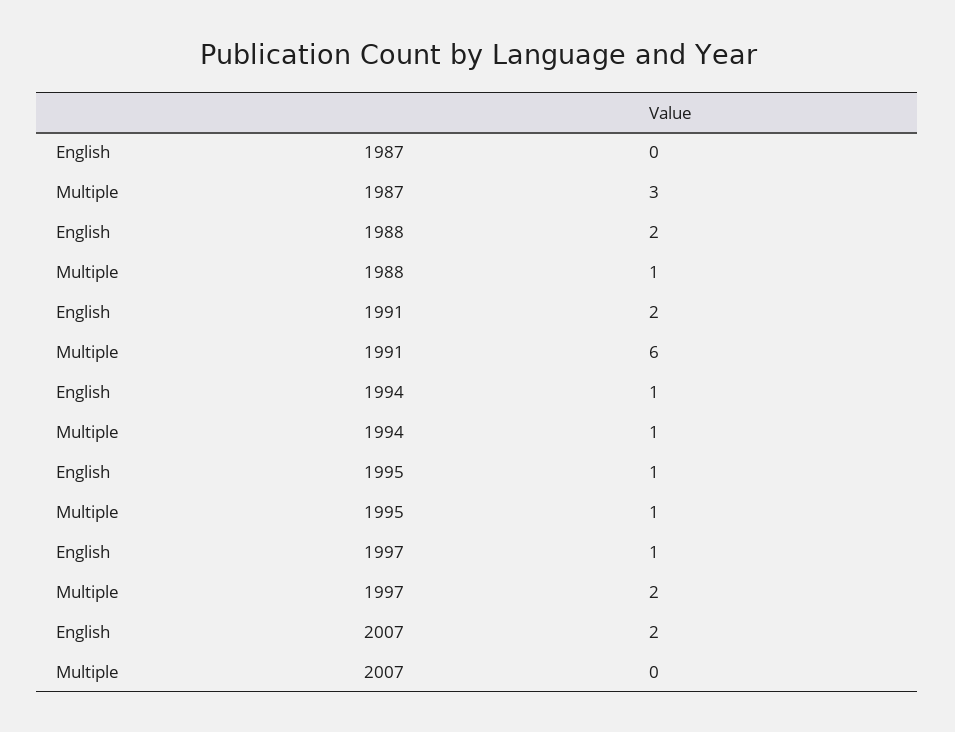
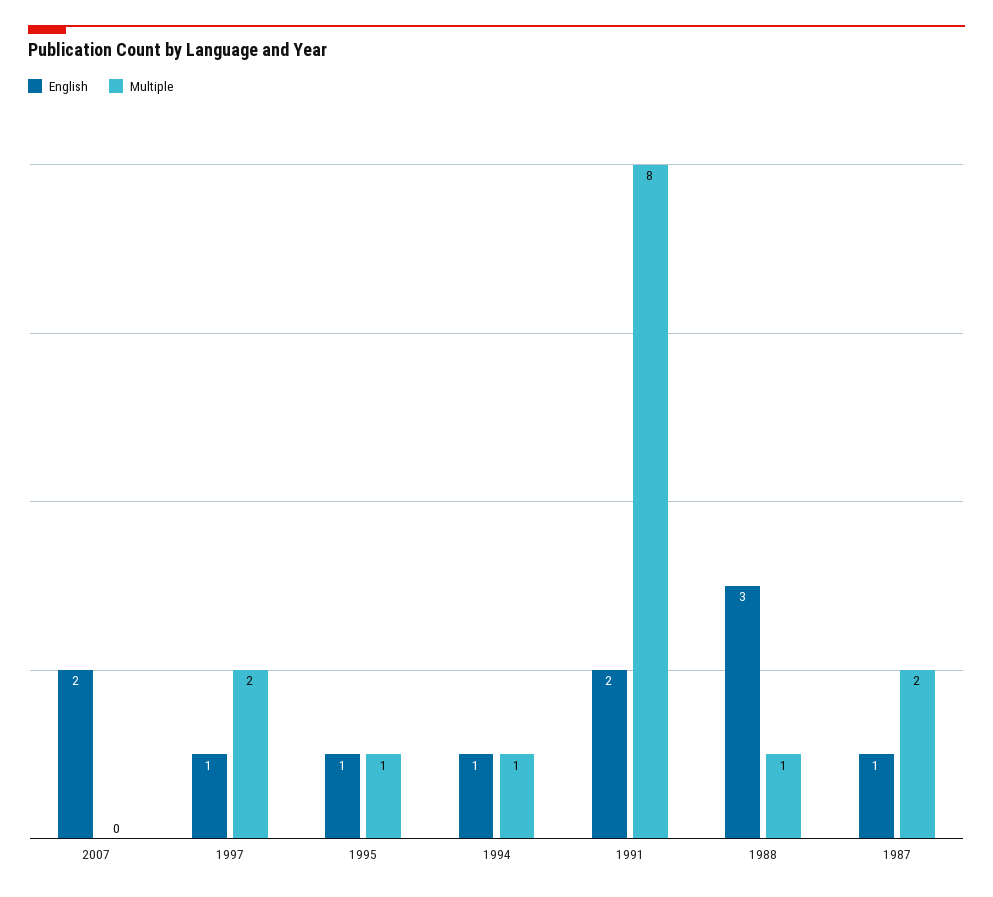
  {
    "English": {
-     "1987": 0,
+     "1987": 1,
-     "1988": 2,
+     "1988": 3,
      "1991": 2,
      "1994": 1,
      "1995": 1,
      "1997": 1,
      "2007": 2
    },
    "Multiple": {
-     "1987": 3,
+     "1987": 2,
      "1988": 1,
-     "1991": 6,
+     "1991": 8,
      "1994": 1,
      "1995": 1,
      "1997": 2,
      "2007": 0
    }
  }

